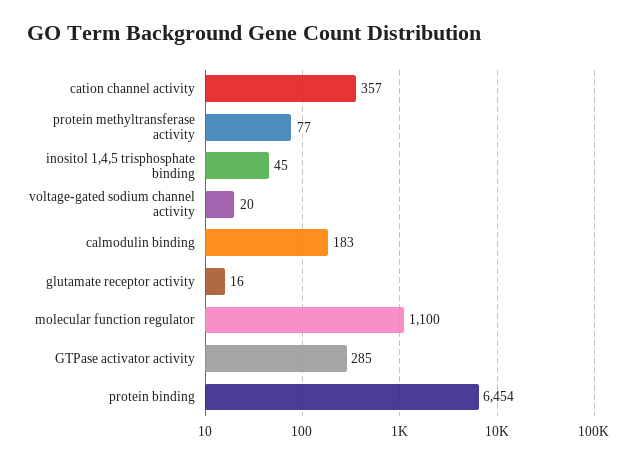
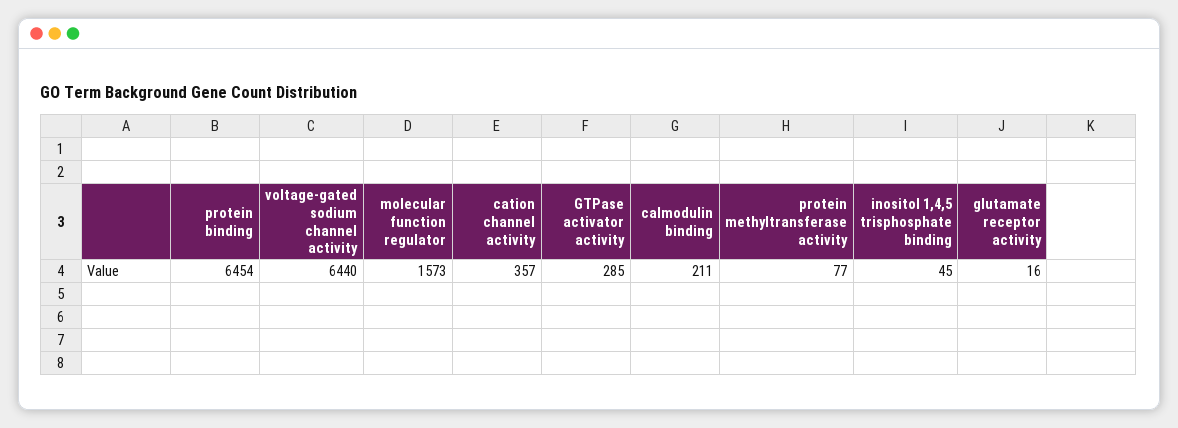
  {
    "cation channel activity": 357,
    "protein methyltransferase activity": 77,
    "inositol 1,4,5 trisphosphate binding": 45,
-   "voltage-gated sodium channel activity": 20,
+   "voltage-gated sodium channel activity": 6440,
-   "calmodulin binding": 183,
+   "calmodulin binding": 211,
    "glutamate receptor activity": 16,
-   "molecular function regulator": 1100,
+   "molecular function regulator": 1573,
    "GTPase activator activity": 285,
    "protein binding": 6454
  }

